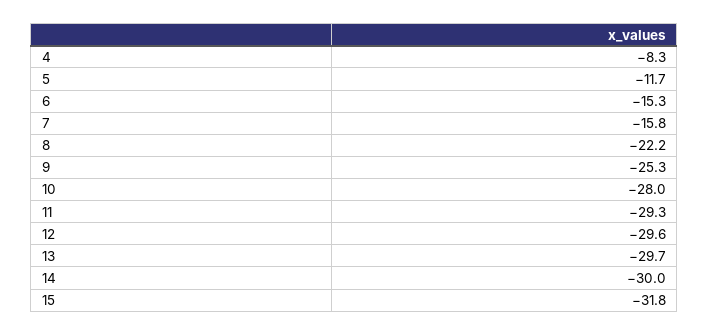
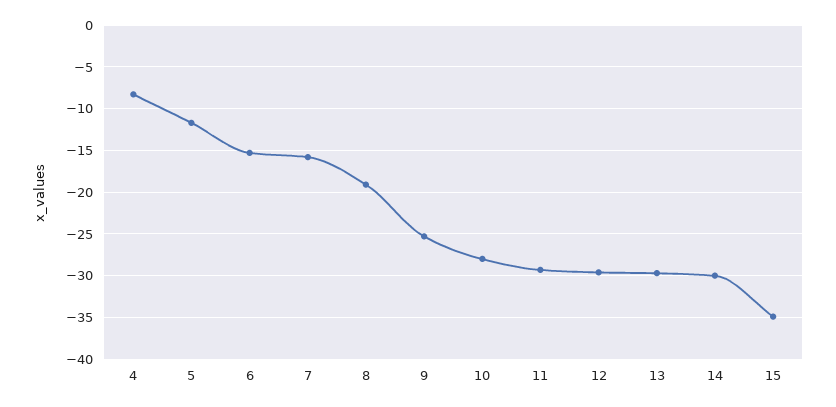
  {
    "4": -8.3,
    "5": -11.7,
    "6": -15.3,
    "7": -15.8,
-   "8": -22.2,
+   "8": -19,
    "9": -25.3,
    "10": -28,
    "11": -29.3,
    "12": -29.6,
    "13": -29.7,
    "14": -30,
-   "15": -31.8
+   "15": -35
  }

